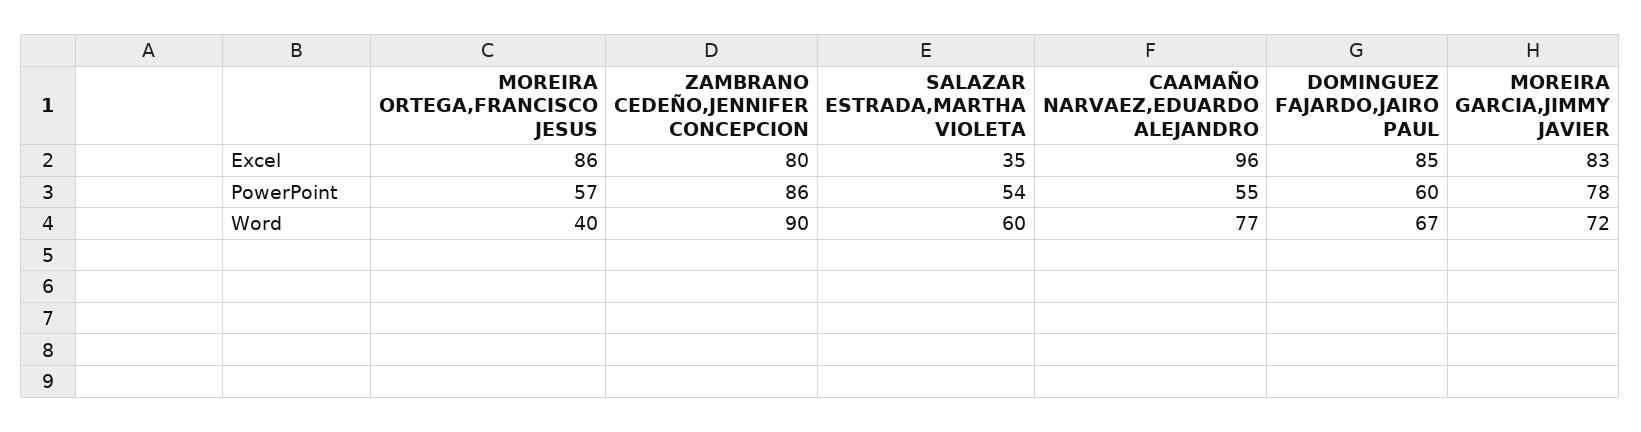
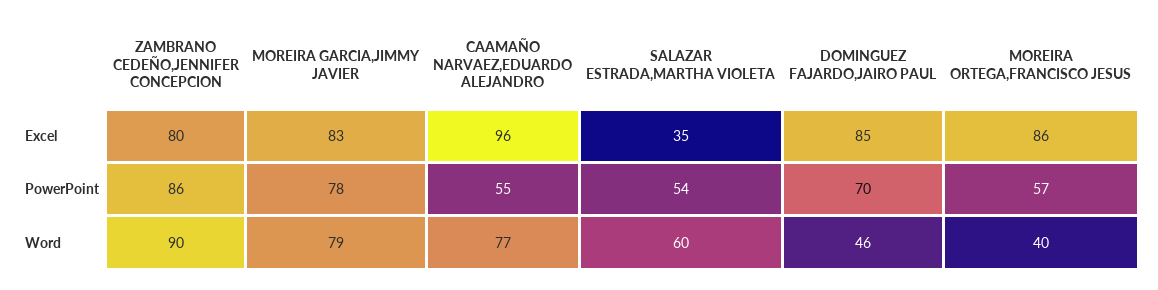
  {
    "MOREIRA ORTEGA,FRANCISCO JESUS": {
      "Excel": 86,
      "PowerPoint": 57,
      "Word": 40
    },
    "ZAMBRANO CEDEÑO,JENNIFER CONCEPCION": {
      "Excel": 80,
      "PowerPoint": 86,
      "Word": 90
    },
    "SALAZAR ESTRADA,MARTHA VIOLETA": {
      "Excel": 35,
      "PowerPoint": 54,
      "Word": 60
    },
    "CAAMAÑO NARVAEZ,EDUARDO ALEJANDRO": {
      "Excel": 96,
      "PowerPoint": 55,
      "Word": 77
    },
    "DOMINGUEZ FAJARDO,JAIRO PAUL": {
      "Excel": 85,
-     "PowerPoint": 60,
+     "PowerPoint": 70,
-     "Word": 67
+     "Word": 46
    },
    "MOREIRA GARCIA,JIMMY JAVIER": {
      "Excel": 83,
      "PowerPoint": 78,
-     "Word": 72
+     "Word": 79
    }
  }

